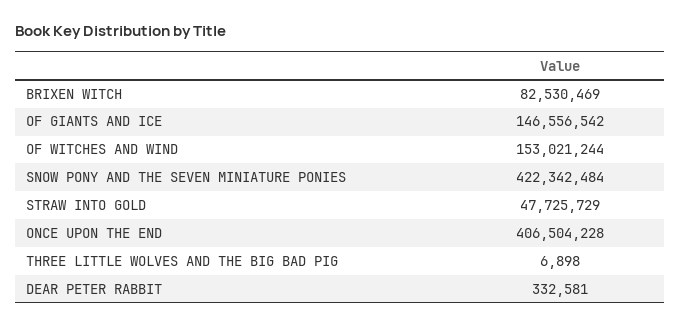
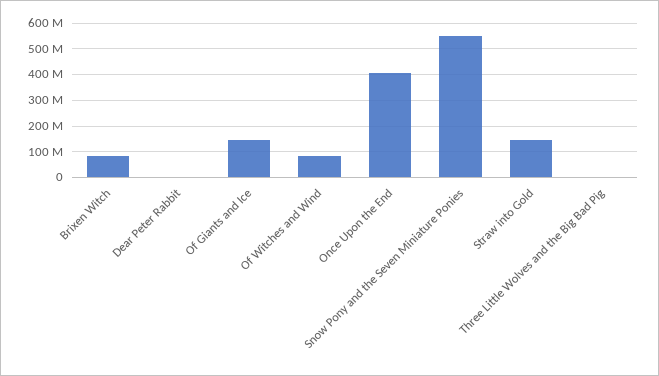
  {
    "BRIXEN WITCH": 82530469,
    "OF GIANTS AND ICE": 146556542,
-   "OF WITCHES AND WIND": 153021244,
+   "OF WITCHES AND WIND": 75000000,
-   "SNOW PONY AND THE SEVEN MINIATURE PONIES": 422342484,
+   "SNOW PONY AND THE SEVEN MINIATURE PONIES": 550000000,
-   "STRAW INTO GOLD": 47725729,
+   "STRAW INTO GOLD": 150000000,
    "ONCE UPON THE END": 406504228,
    "THREE LITTLE WOLVES AND THE BIG BAD PIG": 6898,
    "DEAR PETER RABBIT": 332581
  }

